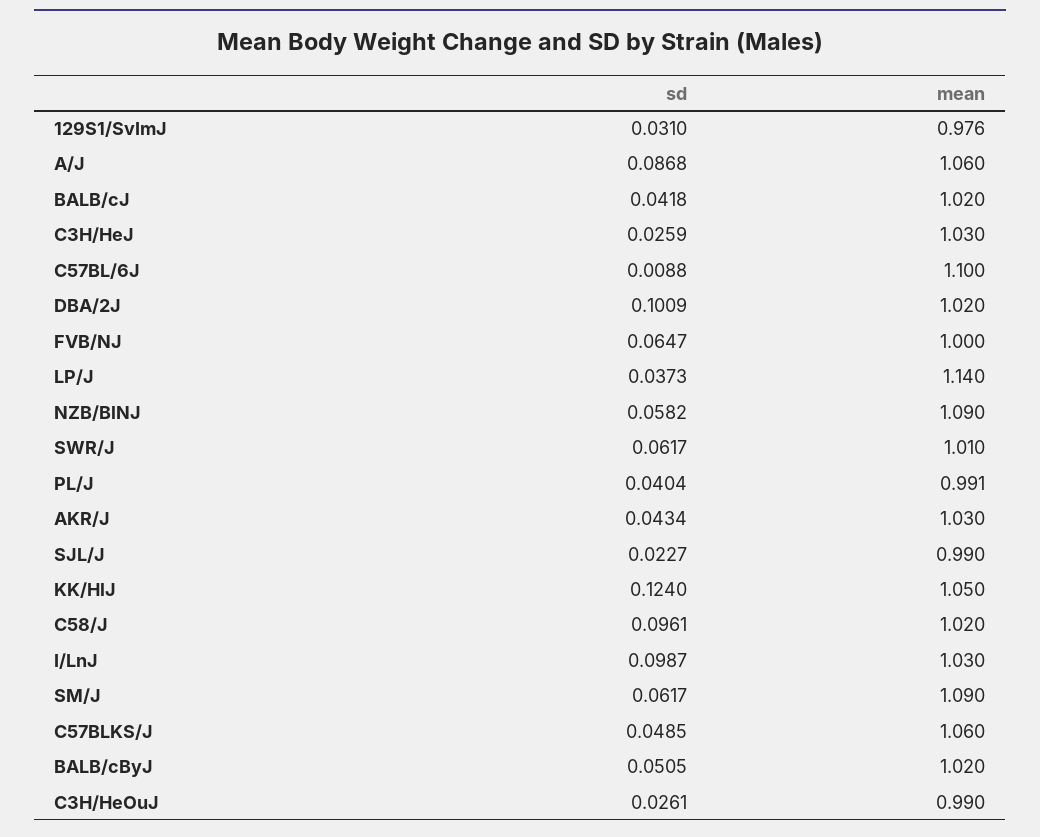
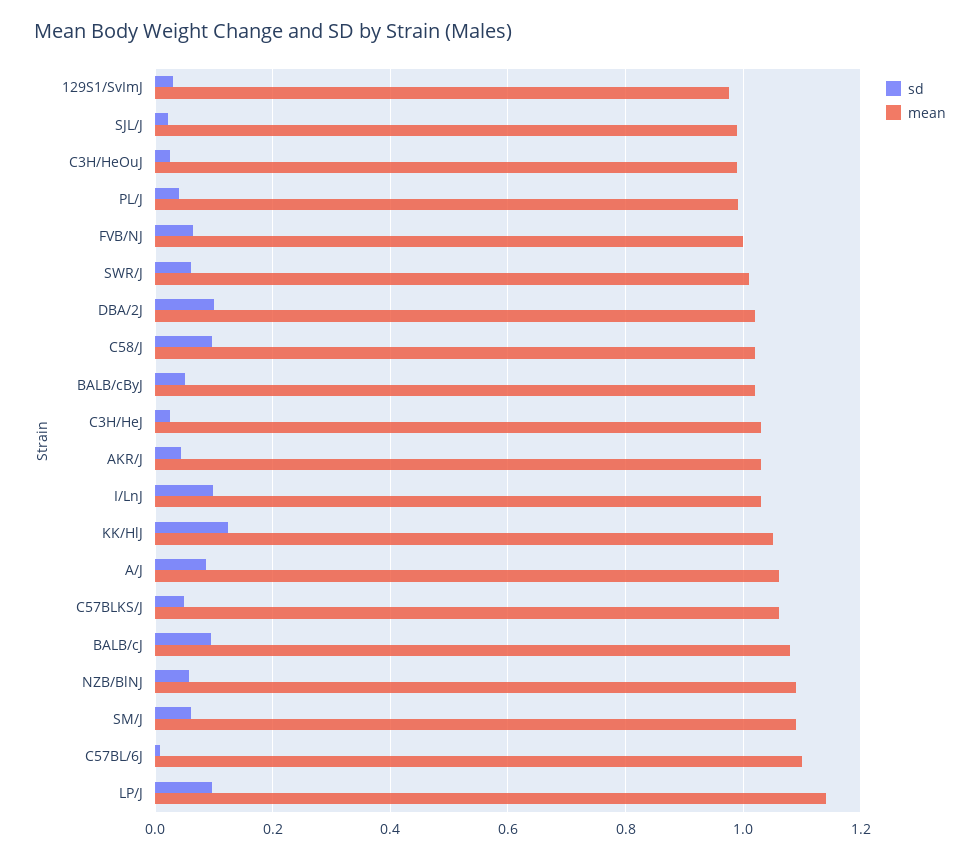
  {
    "sd": {
      "129S1/SvImJ": 0.031,
      "A/J": 0.0868,
-     "BALB/cJ": 0.0418,
+     "BALB/cJ": 0.1,
      "C3H/HeJ": 0.0259,
      "C57BL/6J": 0.0088,
      "DBA/2J": 0.1009,
      "FVB/NJ": 0.0647,
-     "LP/J": 0.0373,
+     "LP/J": 0.1,
      "NZB/BlNJ": 0.0582,
      "SWR/J": 0.0617,
      "PL/J": 0.0404,
      "AKR/J": 0.0434,
      "SJL/J": 0.0227,
      "KK/HlJ": 0.124,
      "C58/J": 0.0961,
      "I/LnJ": 0.0987,
      "SM/J": 0.0617,
      "C57BLKS/J": 0.0485,
      "BALB/cByJ": 0.0505,
      "C3H/HeOuJ": 0.0261
    },
    "mean": {
      "129S1/SvImJ": 0.976,
      "A/J": 1.06,
-     "BALB/cJ": 1.02,
+     "BALB/cJ": 1.08,
      "C3H/HeJ": 1.03,
      "C57BL/6J": 1.1,
      "DBA/2J": 1.02,
      "FVB/NJ": 1,
      "LP/J": 1.14,
      "NZB/BlNJ": 1.09,
      "SWR/J": 1.01,
      "PL/J": 0.991,
      "AKR/J": 1.03,
      "SJL/J": 0.99,
      "KK/HlJ": 1.05,
      "C58/J": 1.02,
      "I/LnJ": 1.03,
      "SM/J": 1.09,
      "C57BLKS/J": 1.06,
      "BALB/cByJ": 1.02,
      "C3H/HeOuJ": 0.99
    }
  }

